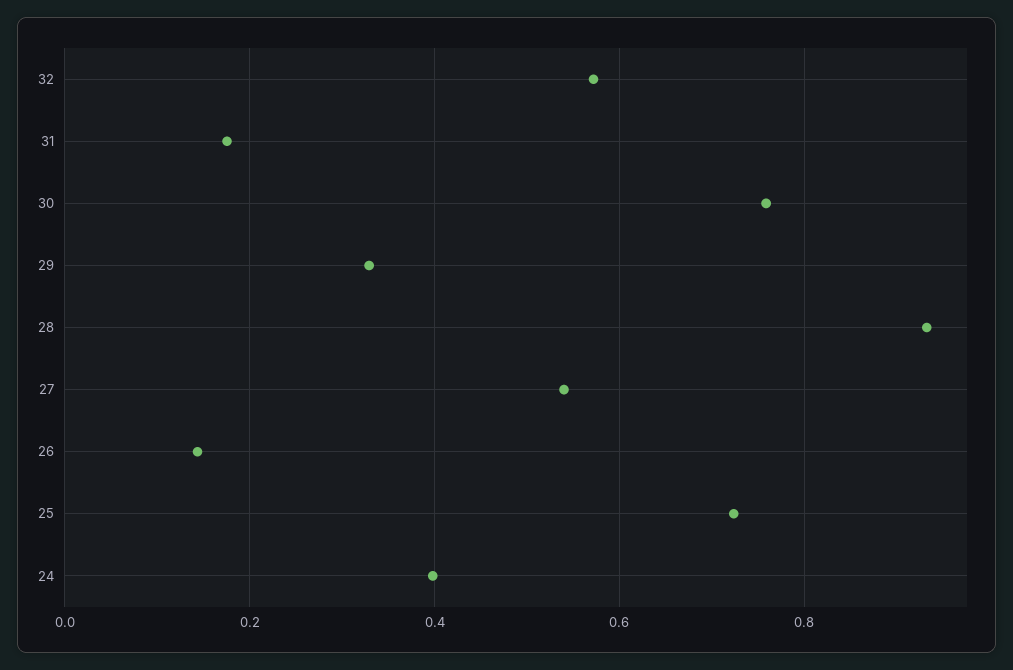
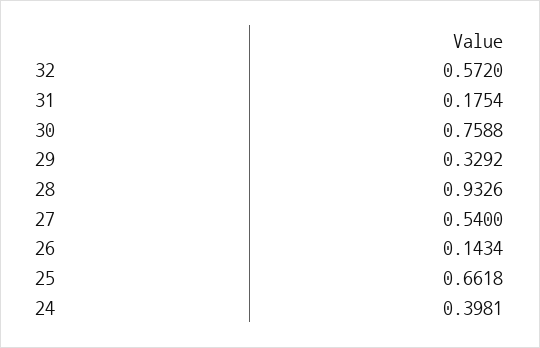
  {
    "32": 0.572,
    "31": 0.1754,
    "30": 0.7588,
    "29": 0.3292,
    "28": 0.9326,
    "27": 0.54,
    "26": 0.1434,
-   "25": 0.72,
+   "25": 0.6618,
    "24": 0.3981
  }

